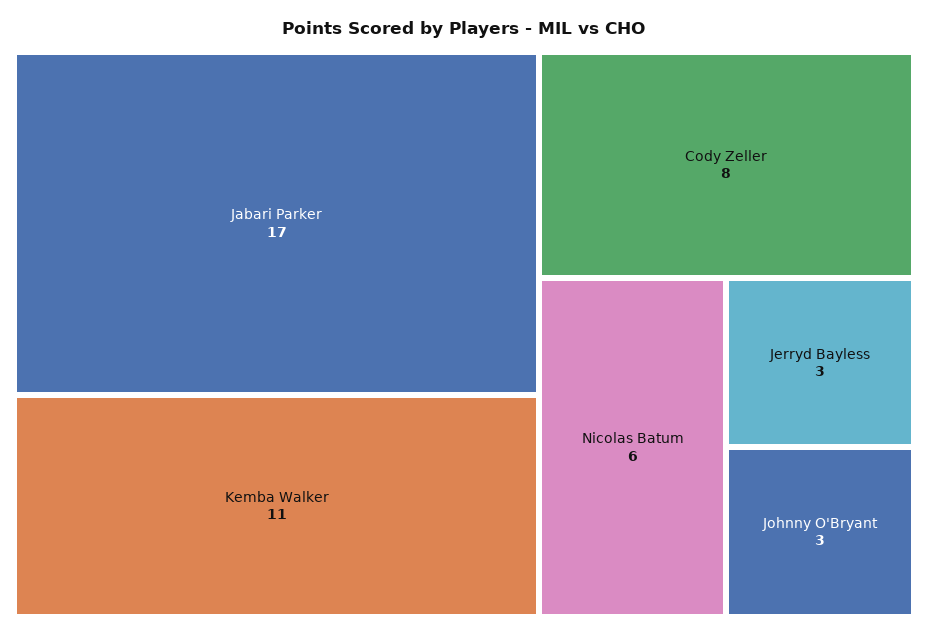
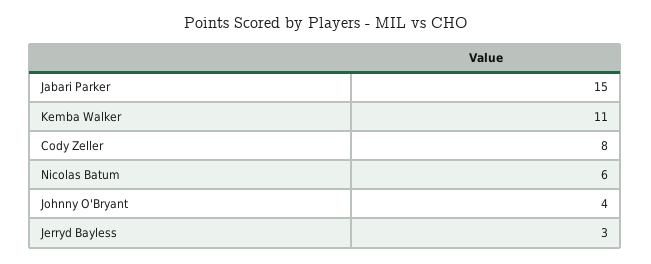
  {
-   "Jabari Parker": 17,
+   "Jabari Parker": 15,
    "Kemba Walker": 11,
    "Cody Zeller": 8,
    "Nicolas Batum": 6,
    "Jerryd Bayless": 3,
-   "Johnny O'Bryant": 3
+   "Johnny O'Bryant": 4
  }

